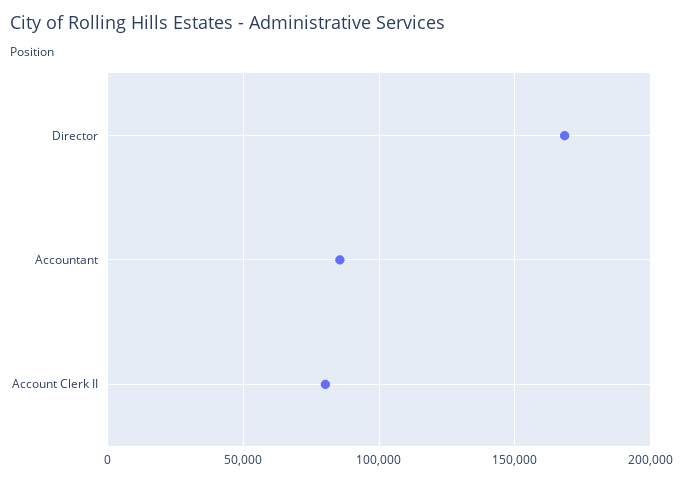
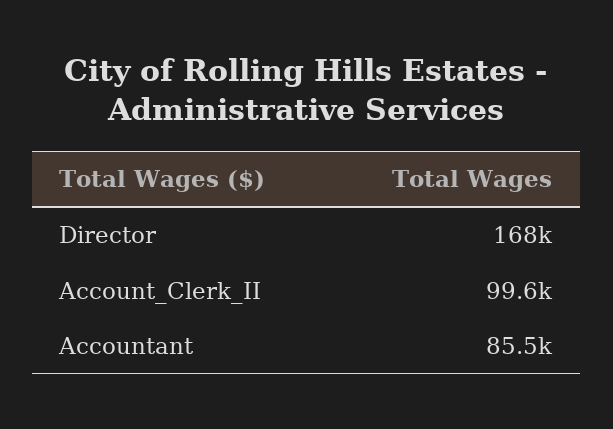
  {
    "Director": 168000,
    "Accountant": 85500,
-   "Account Clerk II": 80000
+   "Account Clerk II": 99600
  }

